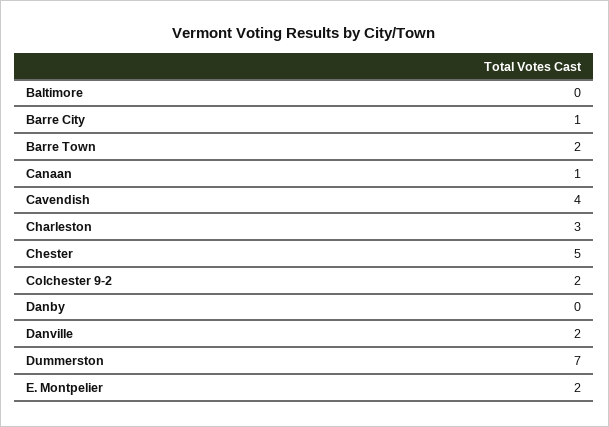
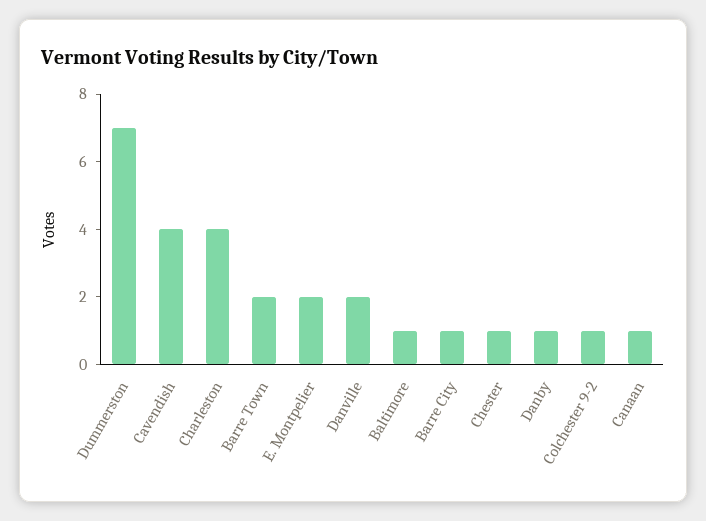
  {
-   "Baltimore": 0,
+   "Baltimore": 1,
    "Barre City": 1,
    "Barre Town": 2,
    "Canaan": 1,
    "Cavendish": 4,
-   "Charleston": 3,
+   "Charleston": 4,
-   "Chester": 5,
+   "Chester": 1,
-   "Colchester 9-2": 2,
+   "Colchester 9-2": 1,
-   "Danby": 0,
+   "Danby": 1,
    "Danville": 2,
    "Dummerston": 7,
    "E. Montpelier": 2
  }

